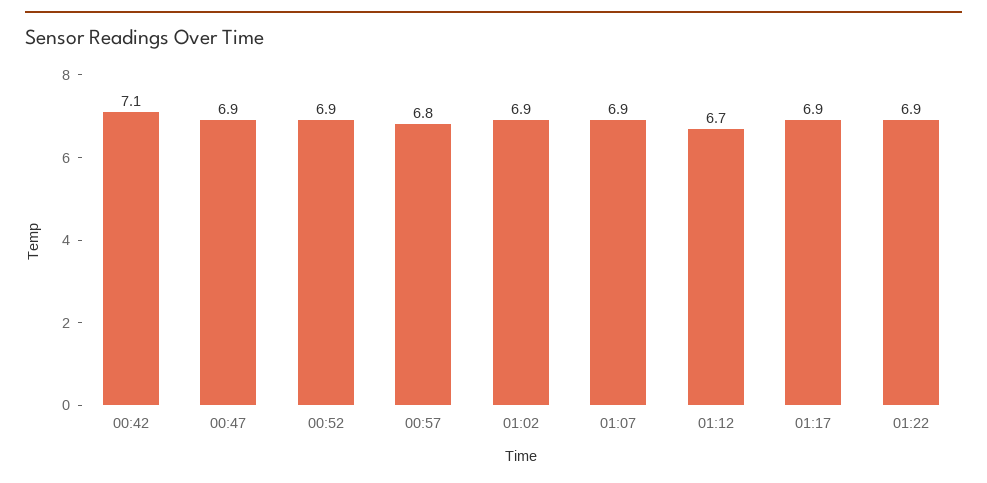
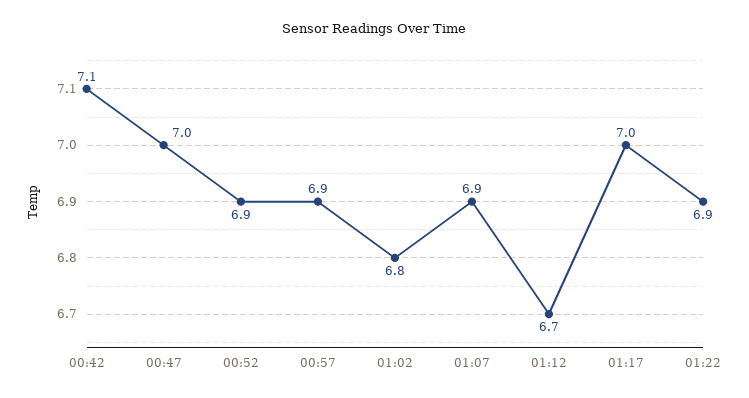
  {
    "00:42": 7.1,
-   "00:47": 6.9,
+   "00:47": 7,
    "00:52": 6.9,
-   "00:57": 6.8,
+   "00:57": 6.9,
-   "01:02": 6.9,
+   "01:02": 6.8,
    "01:07": 6.9,
    "01:12": 6.7,
-   "01:17": 6.9,
+   "01:17": 7,
    "01:22": 6.9
  }

